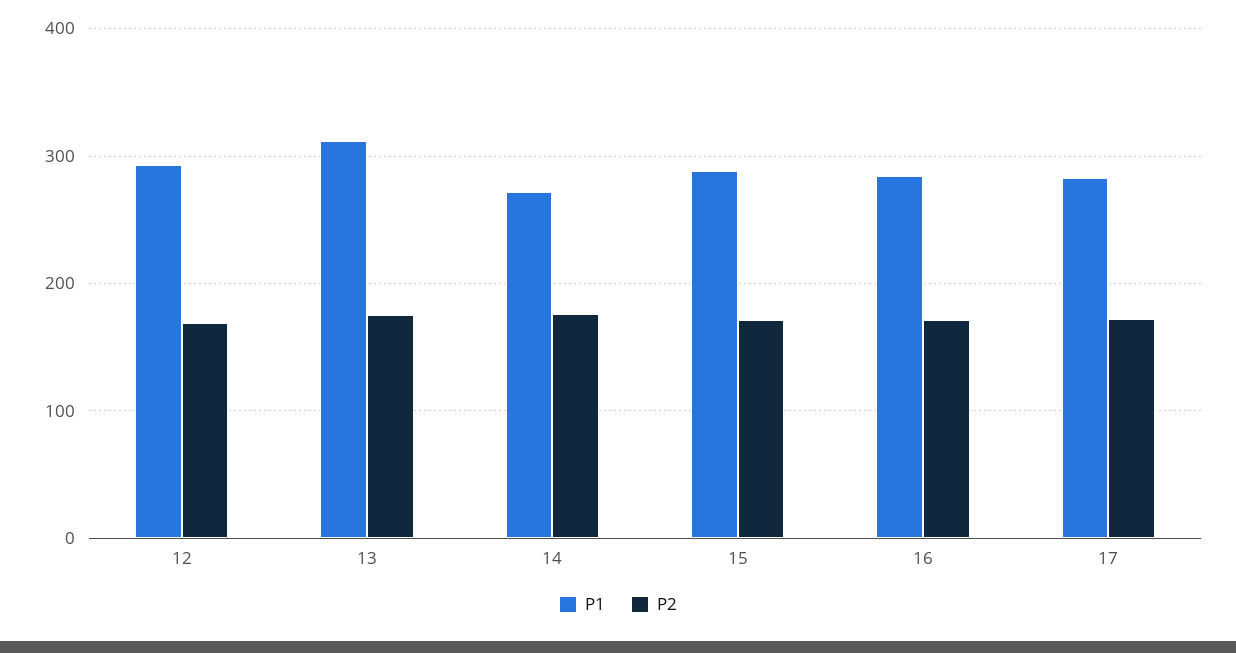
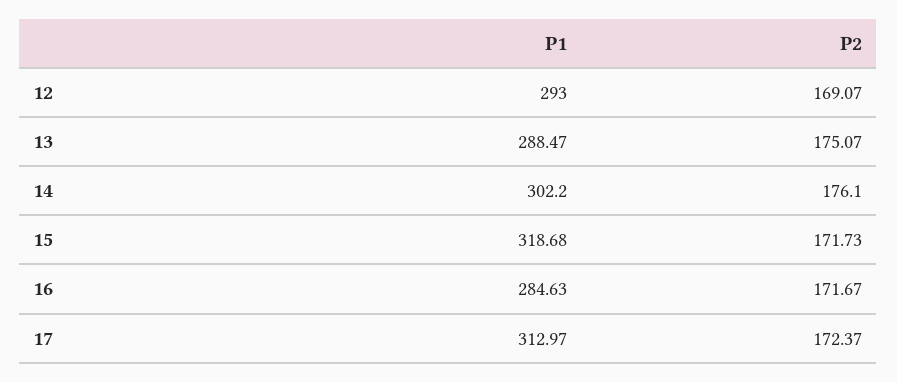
  {
    "P1": {
      "12": 293,
-     "13": 310,
+     "13": 288.47,
-     "14": 270,
+     "14": 302.2,
-     "15": 290,
+     "15": 318.68,
      "16": 284.63,
-     "17": 280
+     "17": 312.97
    },
    "P2": {
      "12": 169.07,
      "13": 175.07,
      "14": 176.1,
      "15": 171.73,
      "16": 171.67,
      "17": 172.37
    }
  }

